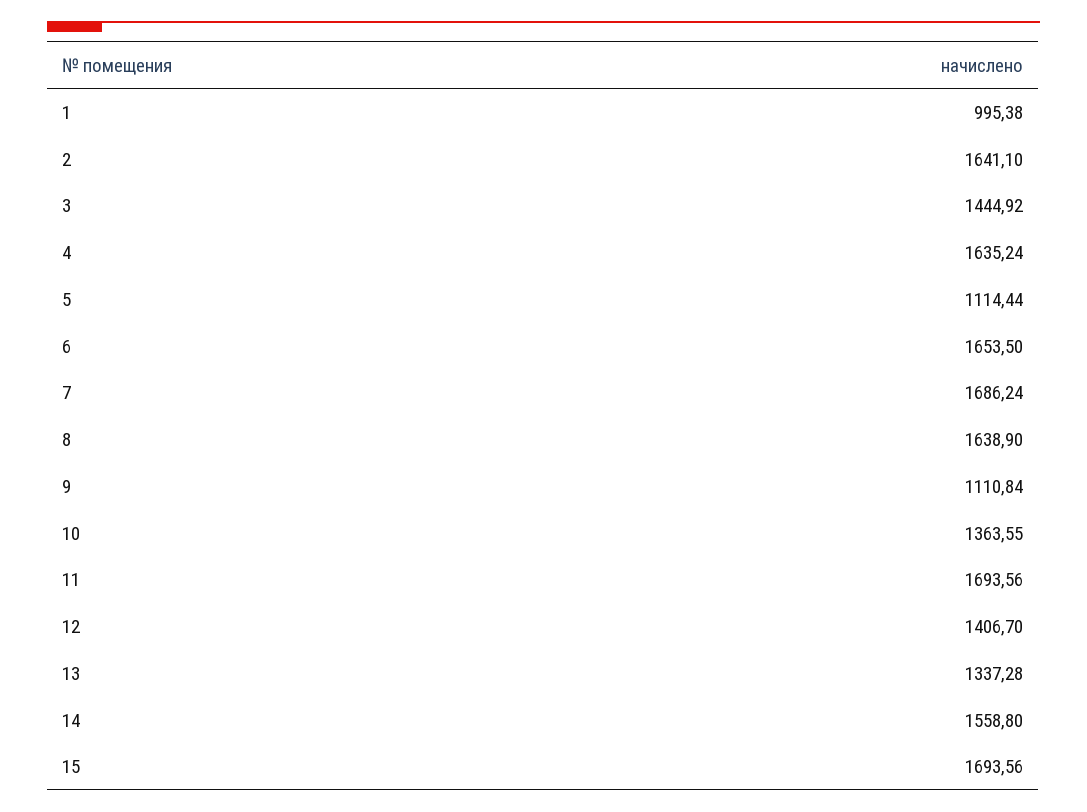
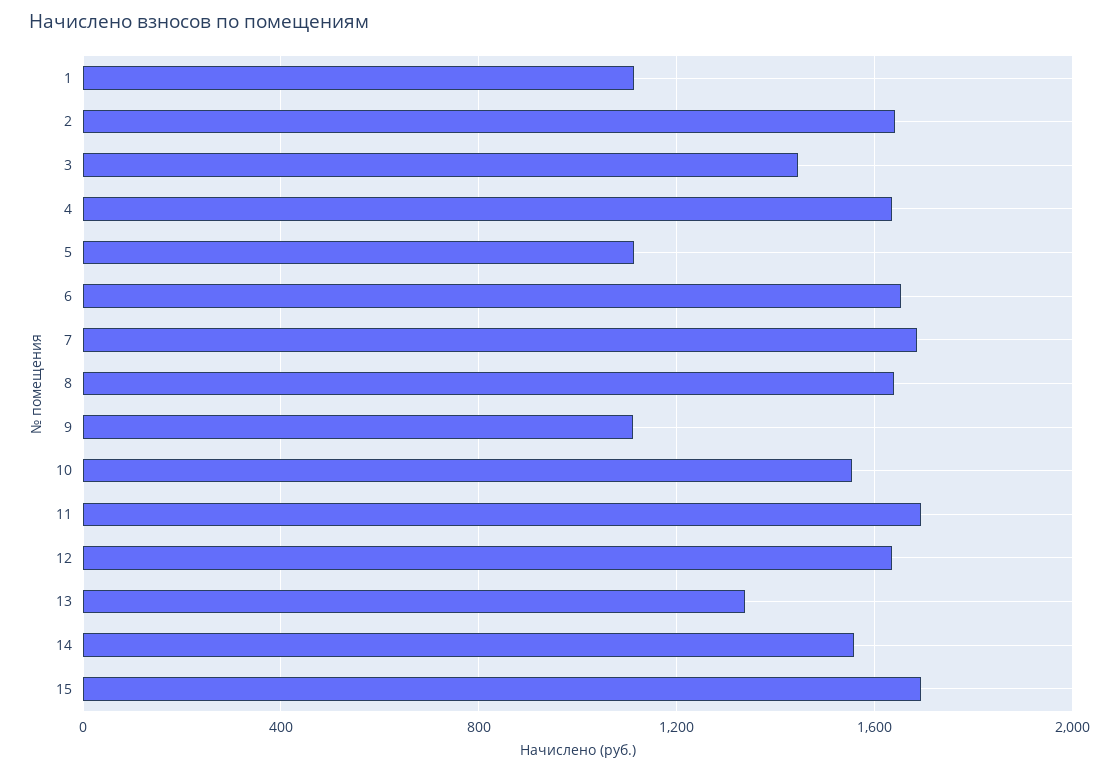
  {
-   "1": 995.38,
+   "1": 1100,
    "2": 1641.1,
    "3": 1444.92,
    "4": 1635.24,
    "5": 1114.44,
    "6": 1653.5,
    "7": 1686.24,
    "8": 1638.9,
    "9": 1110.84,
-   "10": 1363.55,
+   "10": 1550,
    "11": 1693.56,
-   "12": 1406.7,
+   "12": 1650,
    "13": 1337.28,
    "14": 1558.8,
    "15": 1693.56
  }

